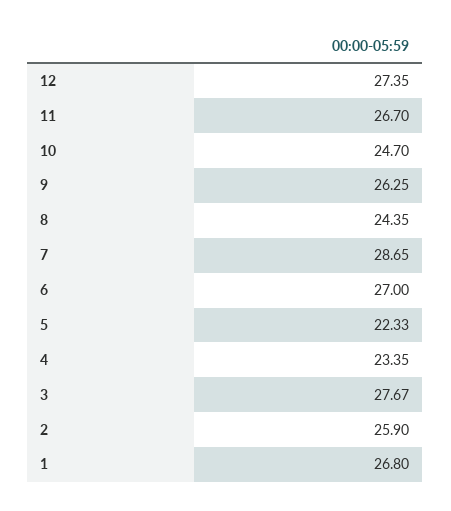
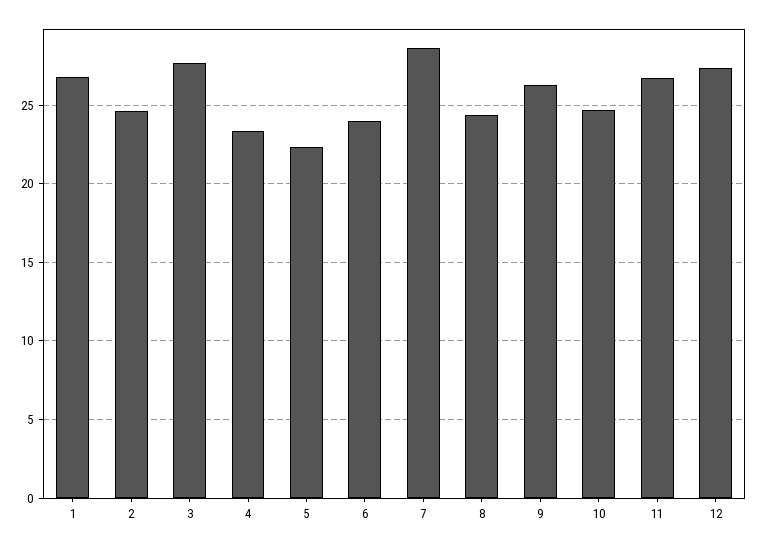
  {
    "12": 27.35,
    "11": 26.7,
    "10": 24.7,
    "9": 26.25,
    "8": 24.35,
    "7": 28.65,
-   "6": 27,
+   "6": 24,
    "5": 22.33,
    "4": 23.35,
    "3": 27.67,
-   "2": 25.9,
+   "2": 24.5,
    "1": 26.8
  }

